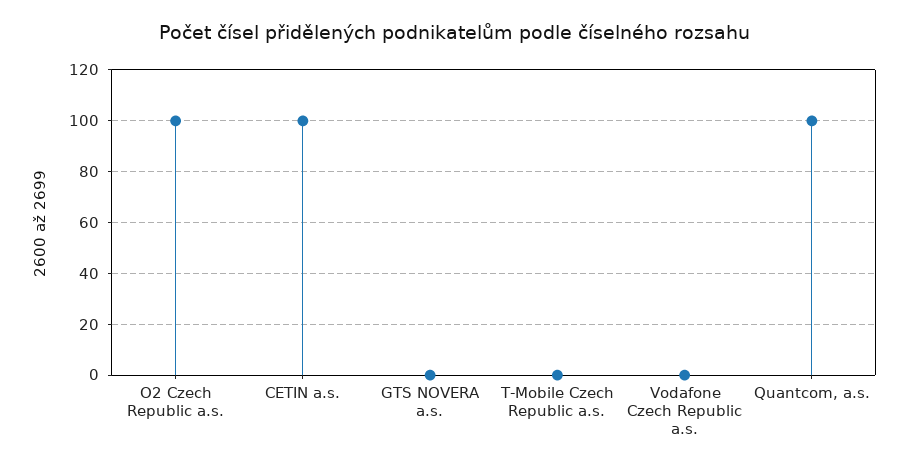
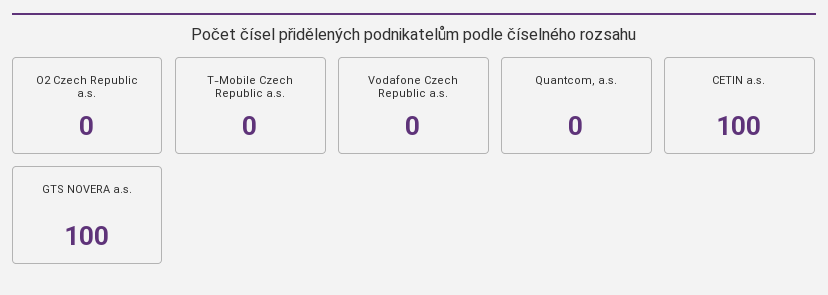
  {
-   "O2 Czech Republic a.s.": 100,
+   "O2 Czech Republic a.s.": 0,
    "CETIN a.s.": 100,
-   "GTS NOVERA a.s.": 0,
+   "GTS NOVERA a.s.": 100,
    "T-Mobile Czech Republic a.s.": 0,
    "Vodafone Czech Republic a.s.": 0,
-   "Quantcom, a.s.": 100
+   "Quantcom, a.s.": 0
  }

